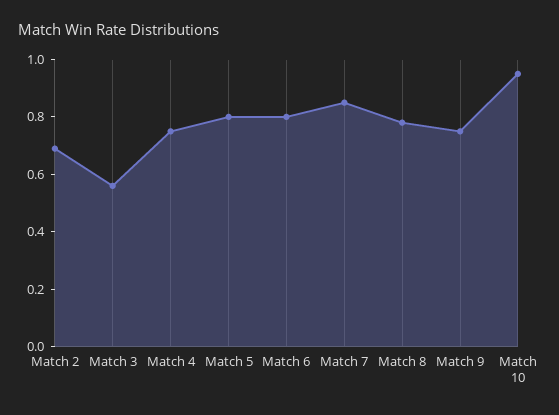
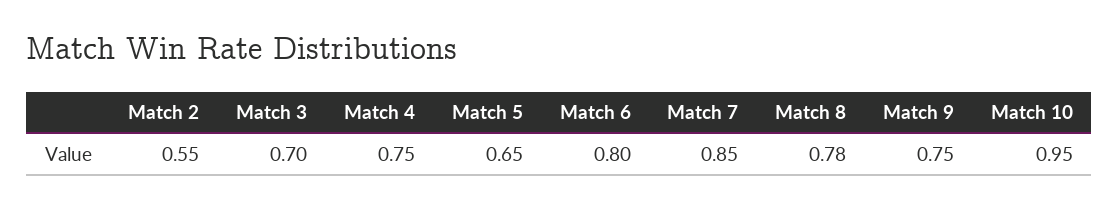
  {
-   "Match 2": 0.7,
+   "Match 2": 0.55,
-   "Match 3": 0.55,
+   "Match 3": 0.7,
    "Match 4": 0.75,
-   "Match 5": 0.8,
+   "Match 5": 0.65,
    "Match 6": 0.8,
    "Match 7": 0.85,
    "Match 8": 0.78,
    "Match 9": 0.75,
    "Match 10": 0.95
  }

